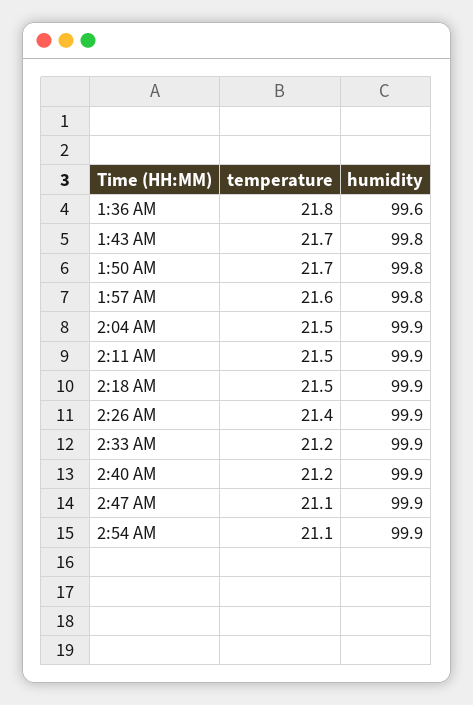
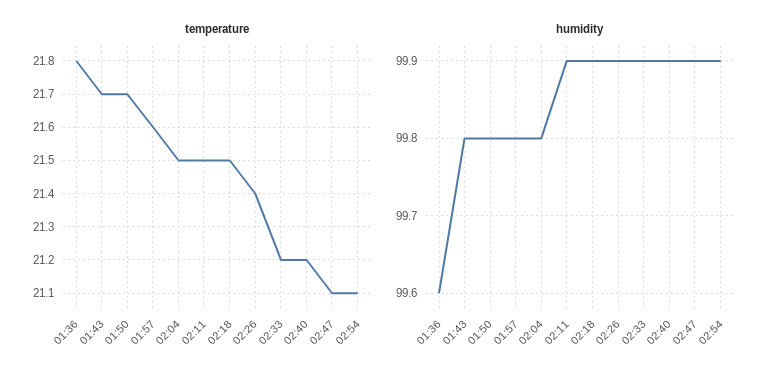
  {
    "temperature": {
      "1:36 AM": 21.8,
      "1:43 AM": 21.7,
      "1:50 AM": 21.7,
      "1:57 AM": 21.6,
      "2:04 AM": 21.5,
      "2:11 AM": 21.5,
      "2:18 AM": 21.5,
      "2:26 AM": 21.4,
      "2:33 AM": 21.2,
      "2:40 AM": 21.2,
      "2:47 AM": 21.1,
      "2:54 AM": 21.1
    },
    "humidity": {
      "1:36 AM": 99.6,
      "1:43 AM": 99.8,
      "1:50 AM": 99.8,
      "1:57 AM": 99.8,
-     "2:04 AM": 99.9,
+     "2:04 AM": 99.8,
      "2:11 AM": 99.9,
      "2:18 AM": 99.9,
      "2:26 AM": 99.9,
      "2:33 AM": 99.9,
      "2:40 AM": 99.9,
      "2:47 AM": 99.9,
      "2:54 AM": 99.9
    }
  }

